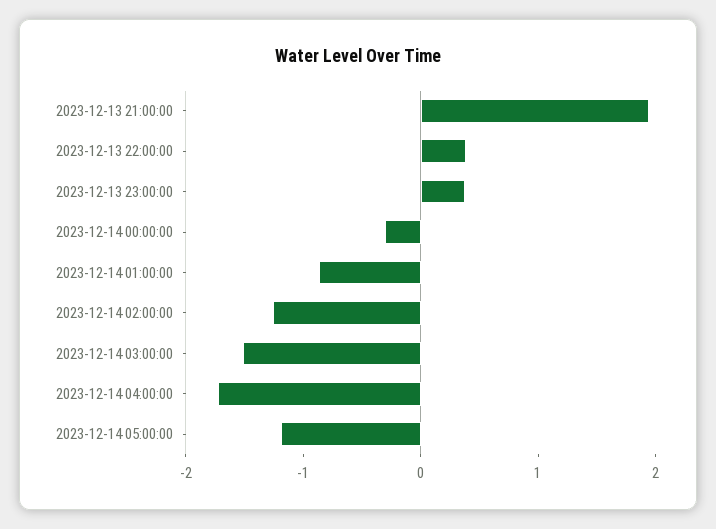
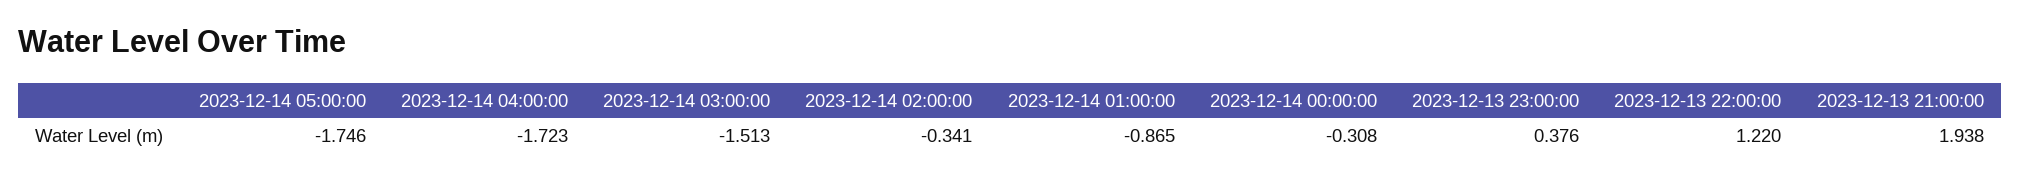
  {
    "2023-12-13 21:00:00": 1.938,
-   "2023-12-13 22:00:00": 0.4,
+   "2023-12-13 22:00:00": 1.22,
    "2023-12-13 23:00:00": 0.376,
    "2023-12-14 00:00:00": -0.308,
    "2023-12-14 01:00:00": -0.865,
-   "2023-12-14 02:00:00": -1.2,
+   "2023-12-14 02:00:00": -0.341,
    "2023-12-14 03:00:00": -1.513,
    "2023-12-14 04:00:00": -1.723,
-   "2023-12-14 05:00:00": -1.2
+   "2023-12-14 05:00:00": -1.746
  }

